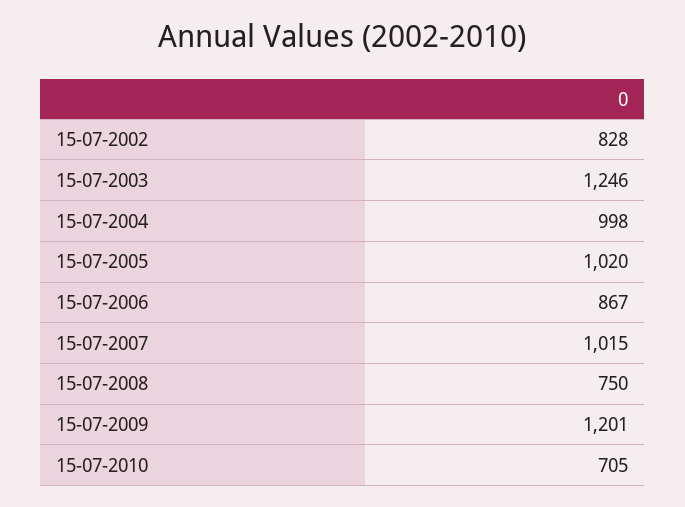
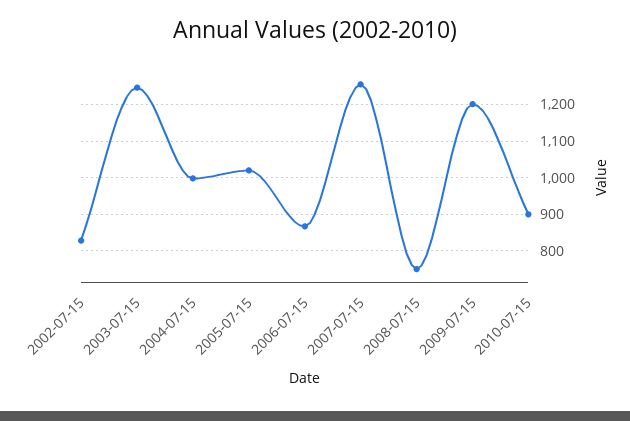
  {
    "15-07-2002": 828,
    "15-07-2003": 1246,
    "15-07-2004": 998,
    "15-07-2005": 1020,
    "15-07-2006": 867,
-   "15-07-2007": 1015,
+   "15-07-2007": 1260,
    "15-07-2008": 750,
    "15-07-2009": 1201,
-   "15-07-2010": 705
+   "15-07-2010": 900
  }

